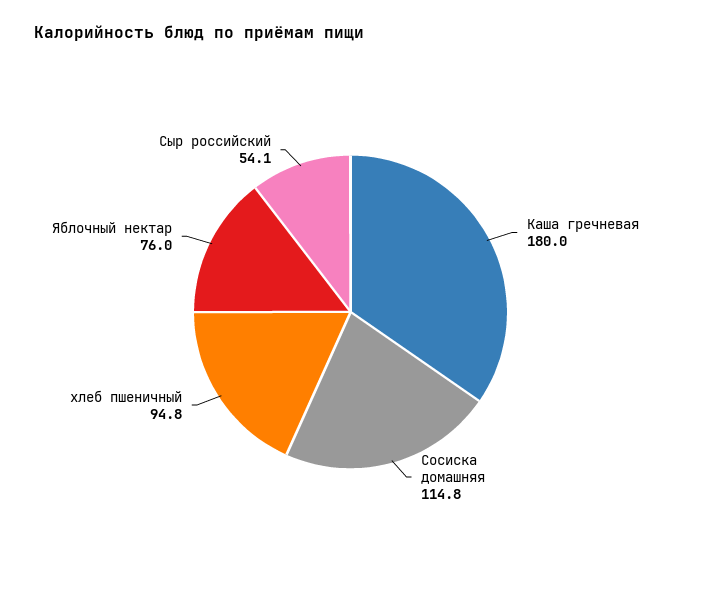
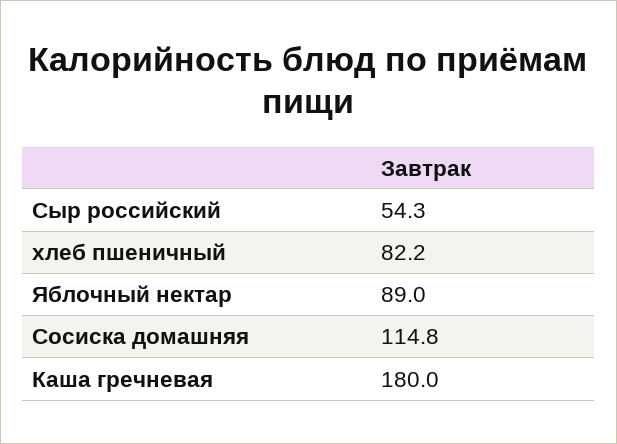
  {
    "Каша гречневая": 180,
    "Сосиска домашняя": 114.8,
-   "хлеб пшеничный": 94.8,
+   "хлеб пшеничный": 82.2,
-   "Яблочный нектар": 76,
+   "Яблочный нектар": 89,
-   "Сыр российский": 54.1
+   "Сыр российский": 54.3
  }

